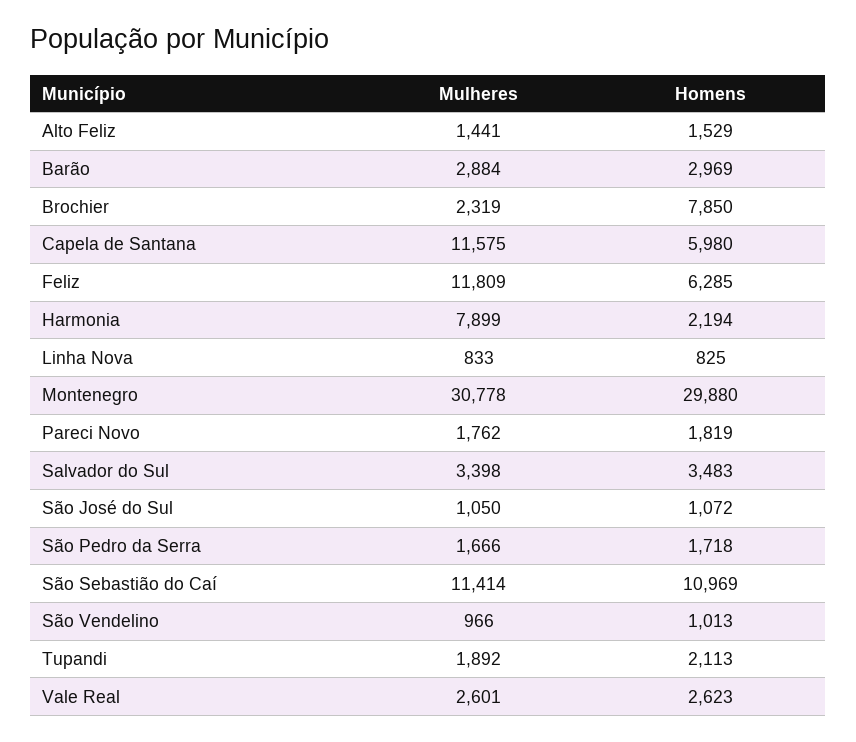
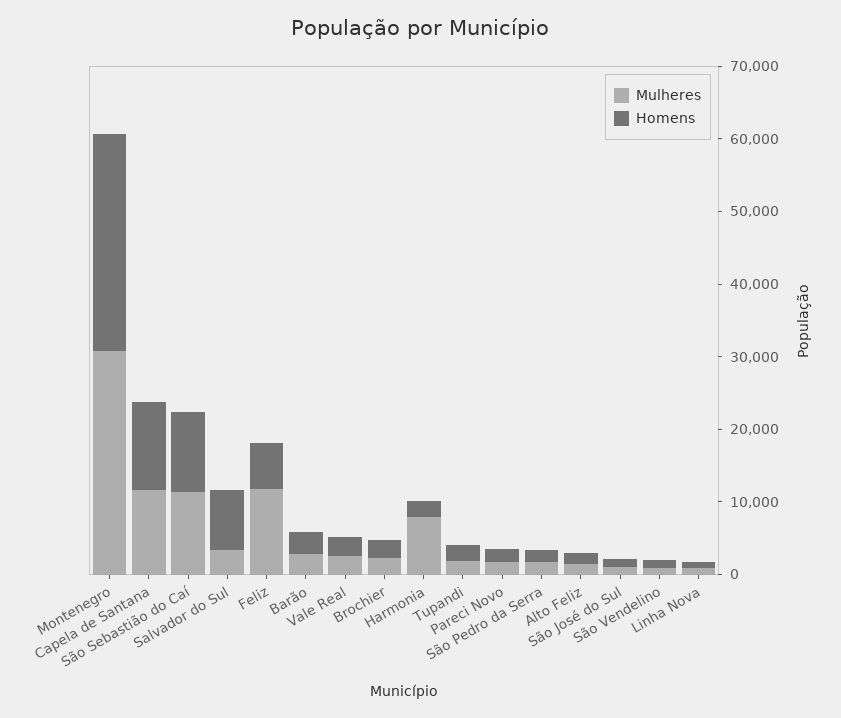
  {
    "Mulheres": {
      "Alto Feliz": 1441,
      "Barão": 2884,
      "Brochier": 2319,
      "Capela de Santana": 11575,
      "Feliz": 11809,
      "Harmonia": 7899,
      "Linha Nova": 833,
      "Montenegro": 30778,
      "Pareci Novo": 1762,
      "Salvador do Sul": 3398,
      "São José do Sul": 1050,
      "São Pedro da Serra": 1666,
      "São Sebastião do Caí": 11414,
      "São Vendelino": 966,
      "Tupandi": 1892,
      "Vale Real": 2601
    },
    "Homens": {
      "Alto Feliz": 1529,
      "Barão": 2969,
-     "Brochier": 7850,
+     "Brochier": 2000,
-     "Capela de Santana": 5980,
+     "Capela de Santana": 12000,
      "Feliz": 6285,
      "Harmonia": 2194,
      "Linha Nova": 825,
      "Montenegro": 29880,
      "Pareci Novo": 1819,
-     "Salvador do Sul": 3483,
+     "Salvador do Sul": 8000,
      "São José do Sul": 1072,
      "São Pedro da Serra": 1718,
      "São Sebastião do Caí": 10969,
      "São Vendelino": 1013,
      "Tupandi": 2113,
      "Vale Real": 2623
    }
  }

